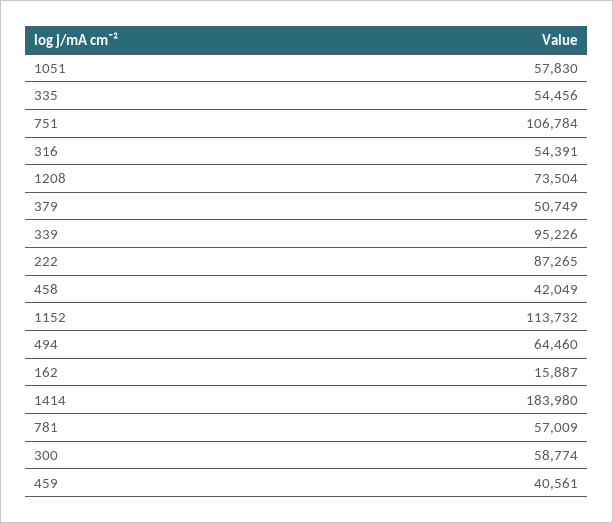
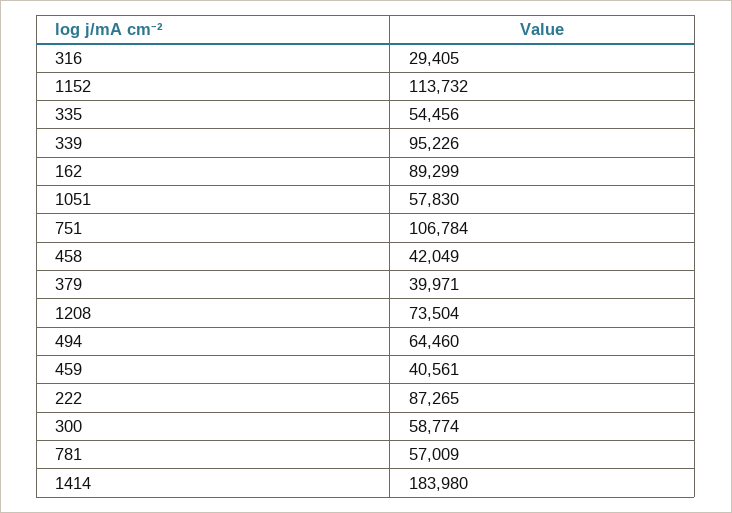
  {
    "1051": 57830,
    "335": 54456,
    "751": 106784,
-   "316": 54391,
+   "316": 29405,
    "1208": 73504,
-   "379": 50749,
+   "379": 39971,
    "339": 95226,
    "222": 87265,
    "458": 42049,
    "1152": 113732,
    "494": 64460,
-   "162": 15887,
+   "162": 89299,
    "1414": 183980,
    "781": 57009,
    "300": 58774,
    "459": 40561
  }

